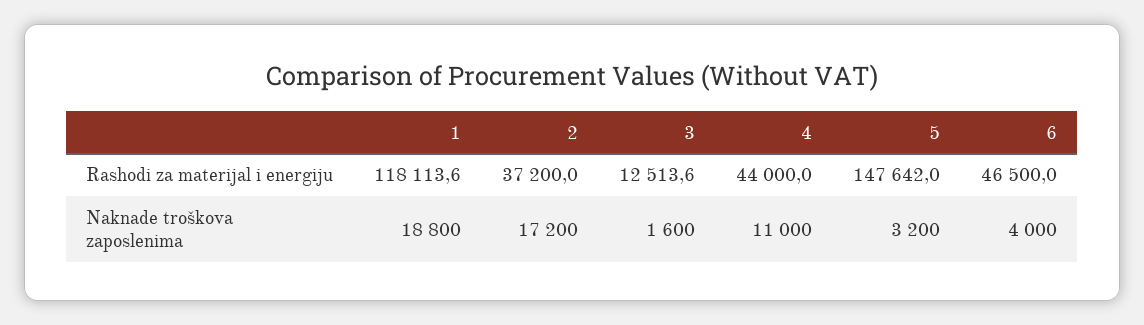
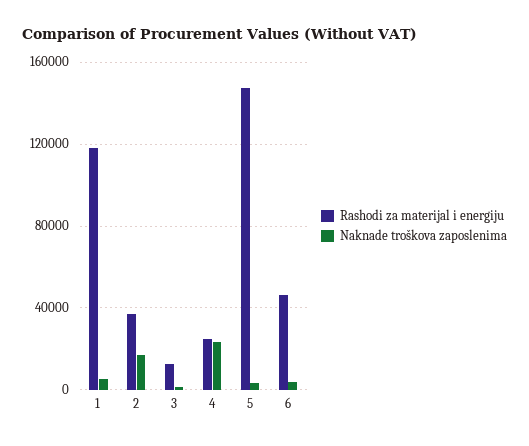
  {
    "Rashodi za materijal i energiju": {
      "1": 118113.6,
      "2": 37200,
      "3": 12513.6,
-     "4": 44000,
+     "4": 25000,
      "5": 147642,
      "6": 46500
    },
    "Naknade troškova zaposlenima": {
-     "1": 18800,
+     "1": 5000,
      "2": 17200,
      "3": 1600,
-     "4": 11000,
+     "4": 25000,
      "5": 3200,
      "6": 4000
    }
  }

